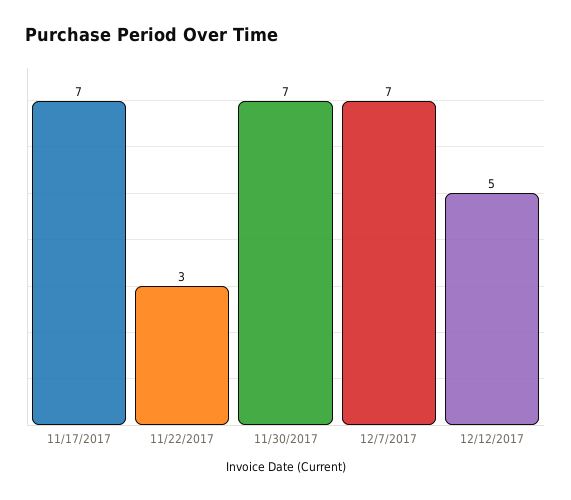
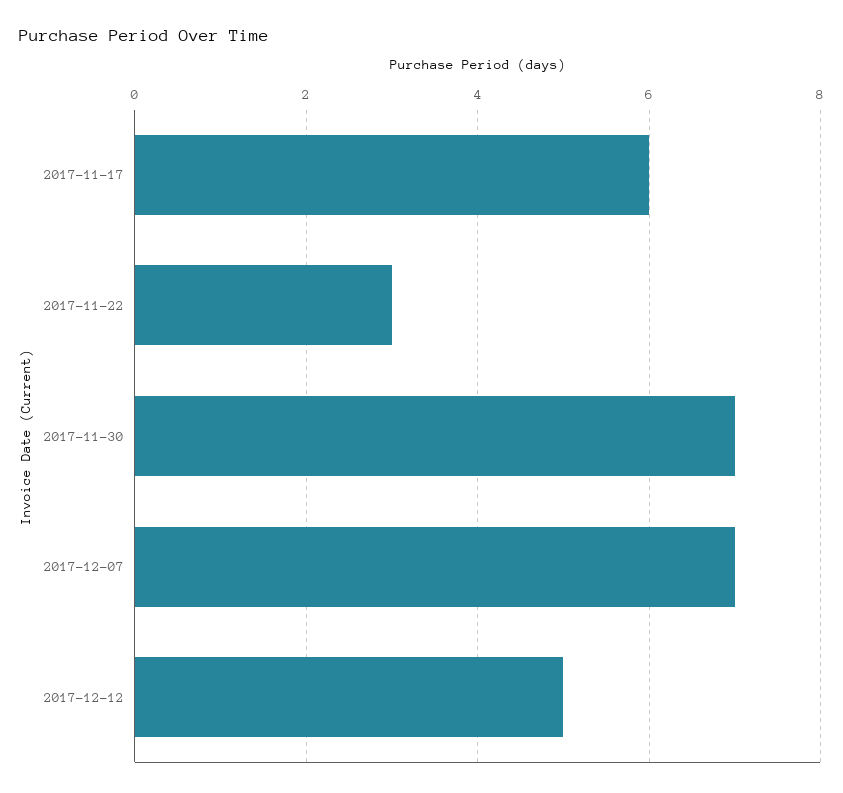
  {
-   "11/17/2017": 7,
+   "11/17/2017": 6,
    "11/22/2017": 3,
    "11/30/2017": 7,
    "12/7/2017": 7,
    "12/12/2017": 5
  }

